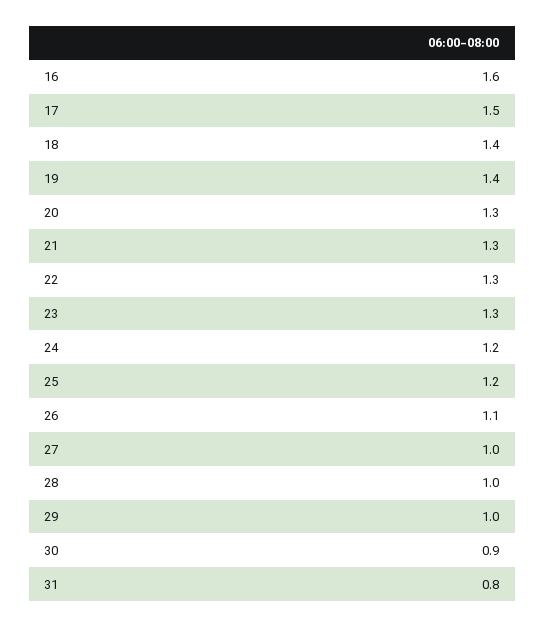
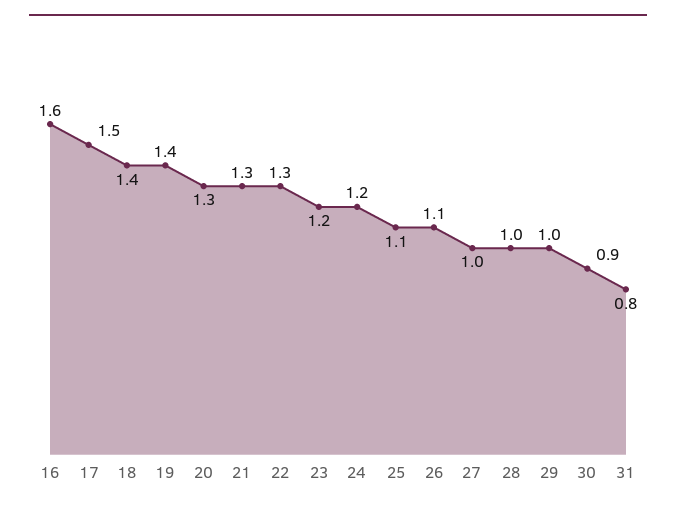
  {
    "16": 1.6,
    "17": 1.5,
    "18": 1.4,
    "19": 1.4,
    "20": 1.3,
    "21": 1.3,
    "22": 1.3,
-   "23": 1.3,
+   "23": 1.2,
    "24": 1.2,
-   "25": 1.2,
+   "25": 1.1,
    "26": 1.1,
    "27": 1,
    "28": 1,
    "29": 1,
    "30": 0.9,
    "31": 0.8
  }

